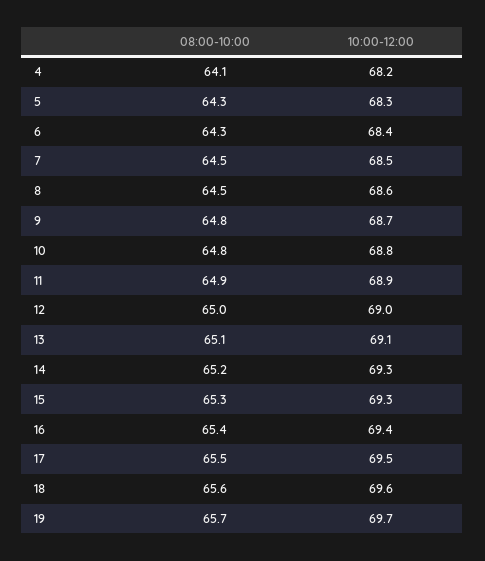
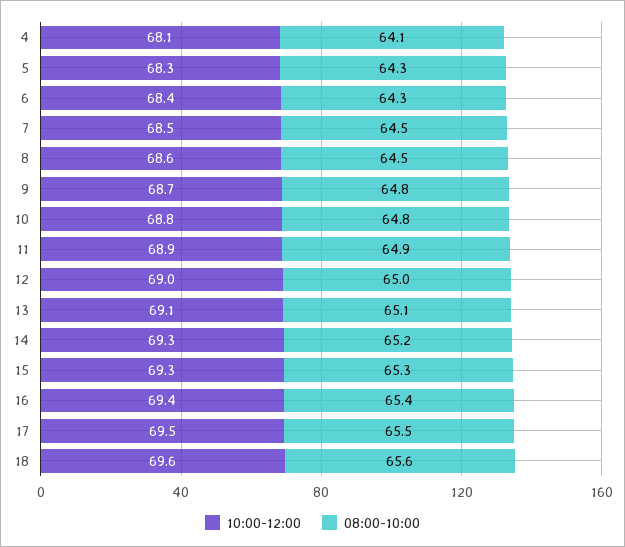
  {
    "08:00-10:00": {
      "4": 64.1,
      "5": 64.3,
      "6": 64.3,
      "7": 64.5,
      "8": 64.5,
      "9": 64.8,
      "10": 64.8,
      "11": 64.9,
      "12": 65,
      "13": 65.1,
      "14": 65.2,
      "15": 65.3,
      "16": 65.4,
      "17": 65.5,
-     "18": 65.6,
+     "18": 65.6
-     "19": 65.7
    },
    "10:00-12:00": {
-     "4": 68.2,
+     "4": 68.1,
      "5": 68.3,
      "6": 68.4,
      "7": 68.5,
      "8": 68.6,
      "9": 68.7,
      "10": 68.8,
      "11": 68.9,
      "12": 69,
      "13": 69.1,
      "14": 69.3,
      "15": 69.3,
      "16": 69.4,
      "17": 69.5,
-     "18": 69.6,
+     "18": 69.6
-     "19": 69.7
    }
  }

